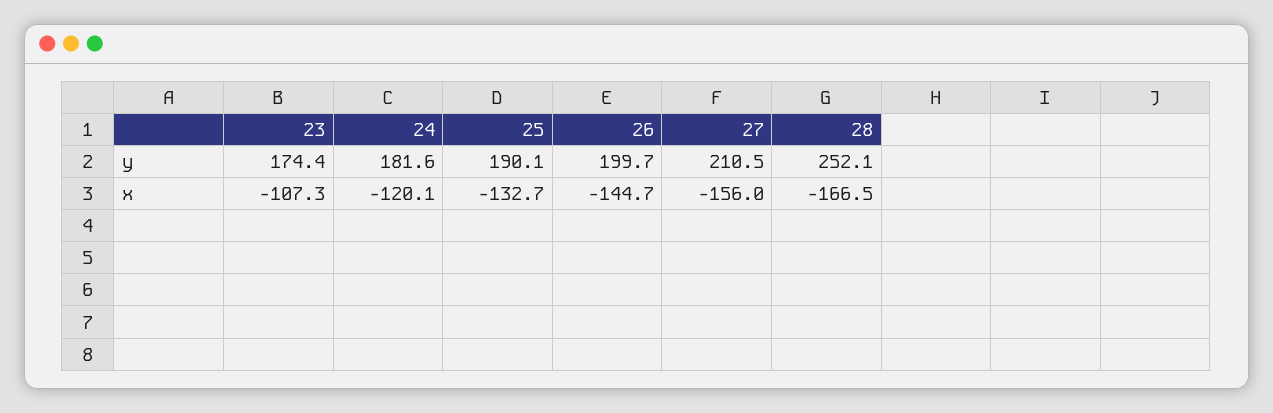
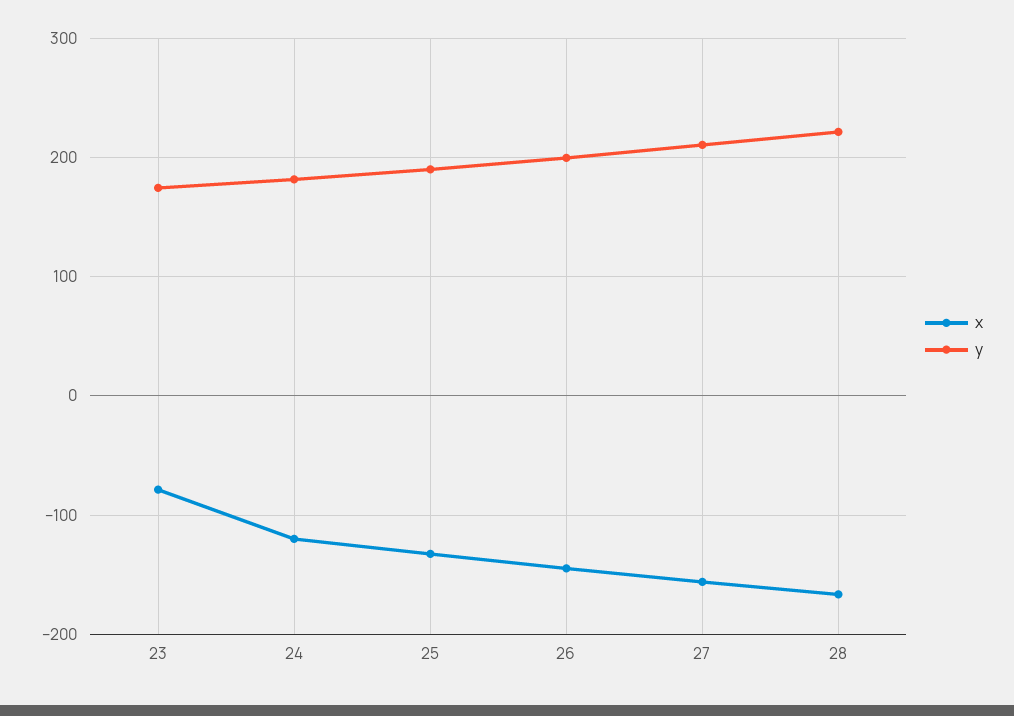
  {
    "y": {
      "23": 174.4,
      "24": 181.6,
      "25": 190.1,
      "26": 199.7,
      "27": 210.5,
-     "28": 252.1
+     "28": 220
    },
    "x": {
-     "23": -107.3,
+     "23": -80,
      "24": -120.1,
      "25": -132.7,
      "26": -144.7,
      "27": -156,
      "28": -166.5
    }
  }

